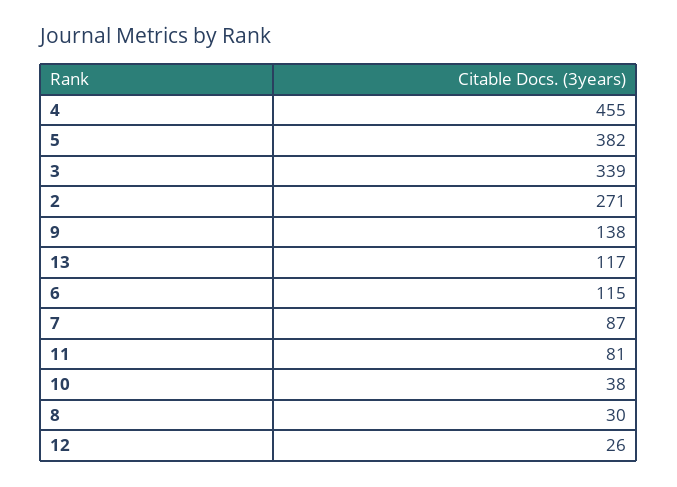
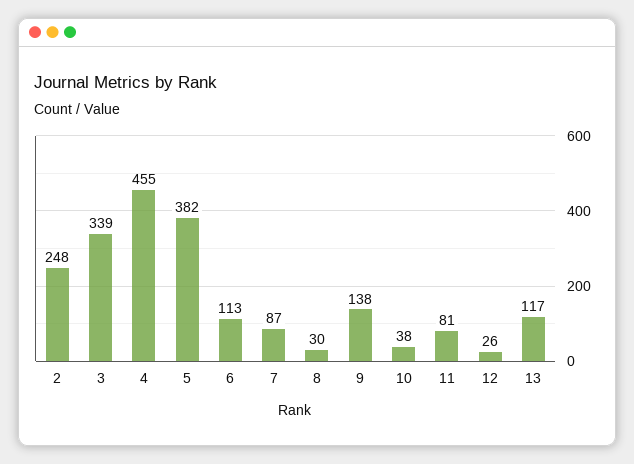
  {
    "4": 455,
    "5": 382,
    "3": 339,
-   "2": 271,
+   "2": 248,
    "9": 138,
    "13": 117,
-   "6": 115,
+   "6": 113,
    "7": 87,
    "11": 81,
    "10": 38,
    "8": 30,
    "12": 26
  }

